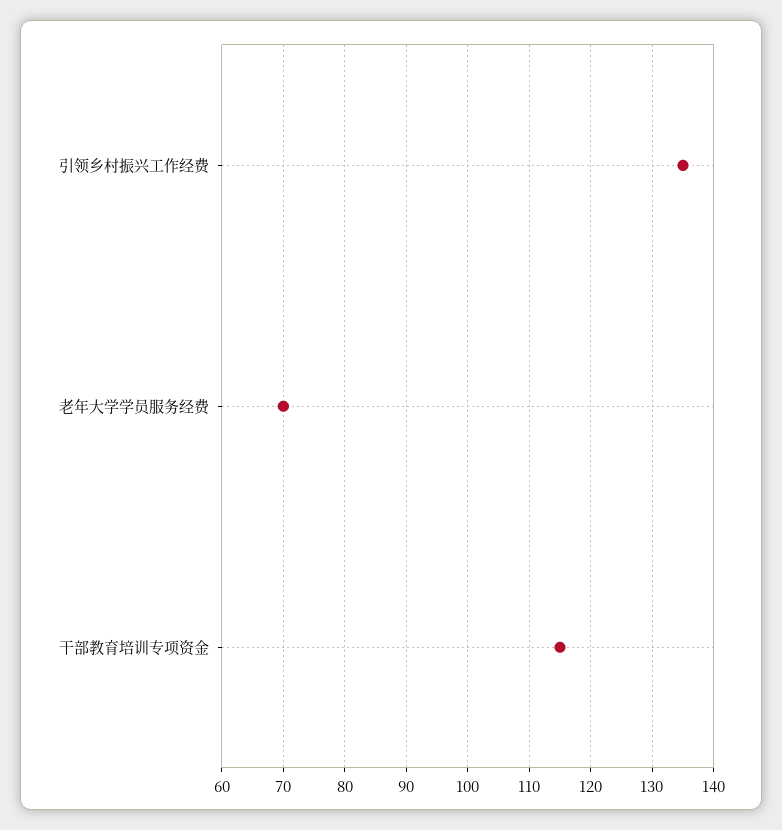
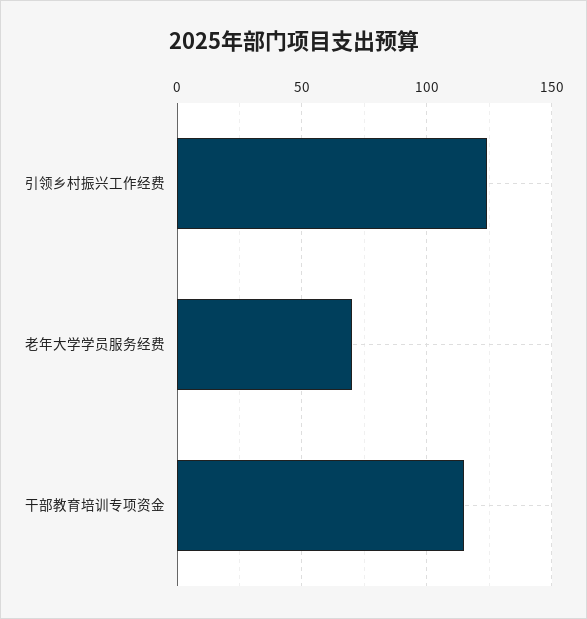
  {
-   "引领乡村振兴工作经费": 135,
+   "引领乡村振兴工作经费": 125,
    "老年大学学员服务经费": 70,
    "干部教育培训专项资金": 115
  }

